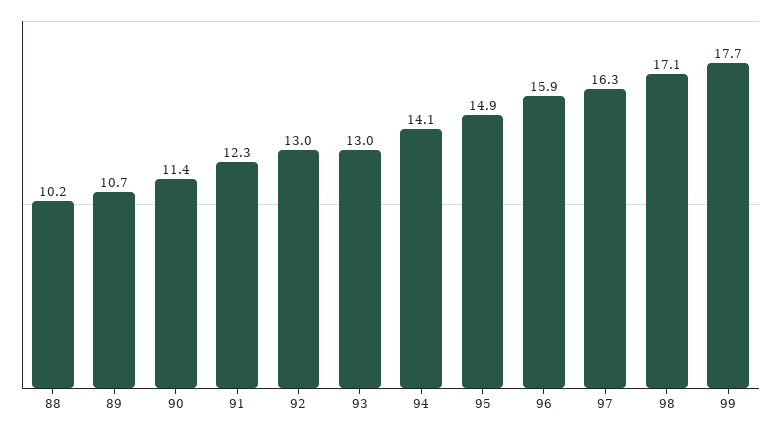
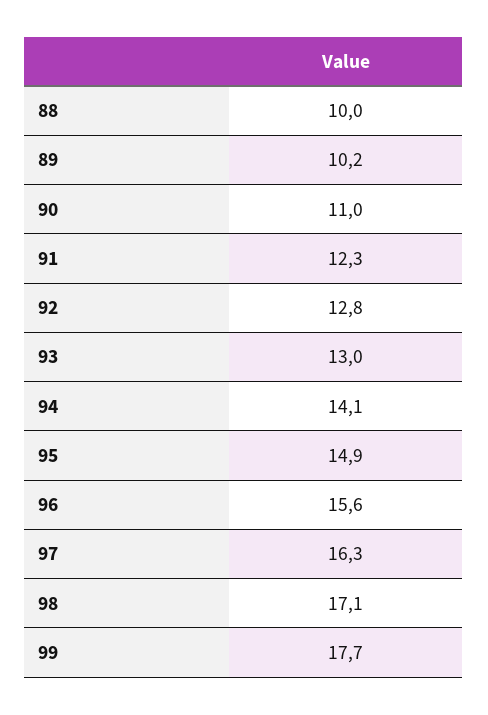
  {
-   "88": 10.2,
+   "88": 10,
-   "89": 10.7,
+   "89": 10.2,
-   "90": 11.4,
+   "90": 11,
    "91": 12.3,
-   "92": 13,
+   "92": 12.8,
    "93": 13,
    "94": 14.1,
    "95": 14.9,
-   "96": 15.9,
+   "96": 15.6,
    "97": 16.3,
    "98": 17.1,
    "99": 17.7
  }

